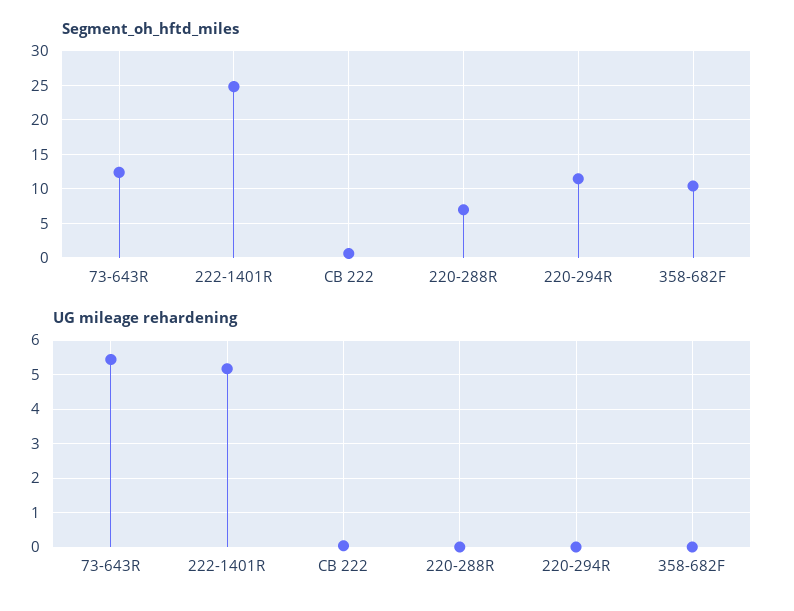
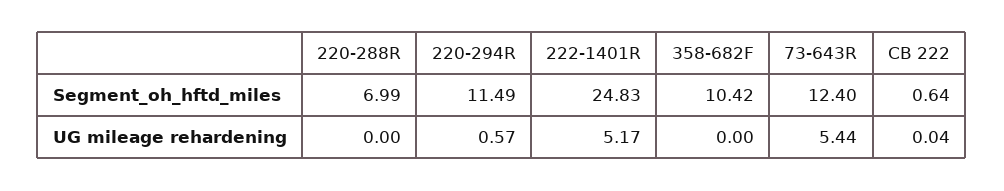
  {
    "Segment_oh_hftd_miles": {
      "73-643R": 12.4,
      "222-1401R": 24.83,
      "CB 222": 0.64,
      "220-288R": 6.99,
      "220-294R": 11.49,
      "358-682F": 10.42
    },
    "UG mileage rehardening": {
      "73-643R": 5.44,
      "222-1401R": 5.17,
      "CB 222": 0.04,
      "220-288R": 0,
-     "220-294R": 0,
+     "220-294R": 0.57,
      "358-682F": 0
    }
  }

